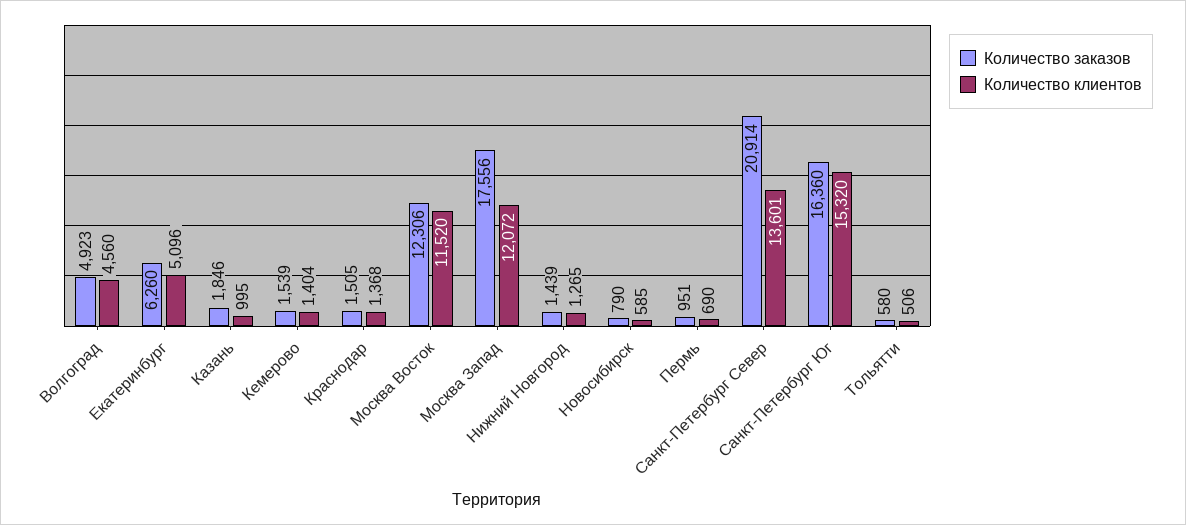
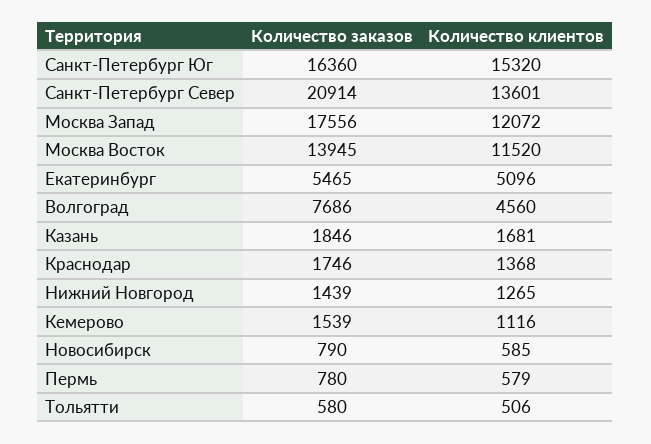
  {
    "Количество заказов": {
-     "Волгоград": 4923,
+     "Волгоград": 7686,
-     "Екатеринбург": 6260,
+     "Екатеринбург": 5465,
      "Казань": 1846,
      "Кемерово": 1539,
-     "Краснодар": 1505,
+     "Краснодар": 1746,
-     "Москва Восток": 12306,
+     "Москва Восток": 13945,
      "Москва Запад": 17556,
      "Нижний Новгород": 1439,
      "Новосибирск": 790,
-     "Пермь": 951,
+     "Пермь": 780,
      "Санкт-Петербург Север": 20914,
      "Санкт-Петербург Юг": 16360,
      "Тольятти": 580
    },
    "Количество клиентов": {
      "Волгоград": 4560,
      "Екатеринбург": 5096,
-     "Казань": 995,
+     "Казань": 1681,
-     "Кемерово": 1404,
+     "Кемерово": 1116,
      "Краснодар": 1368,
      "Москва Восток": 11520,
      "Москва Запад": 12072,
      "Нижний Новгород": 1265,
      "Новосибирск": 585,
-     "Пермь": 690,
+     "Пермь": 579,
      "Санкт-Петербург Север": 13601,
      "Санкт-Петербург Юг": 15320,
      "Тольятти": 506
    }
  }

